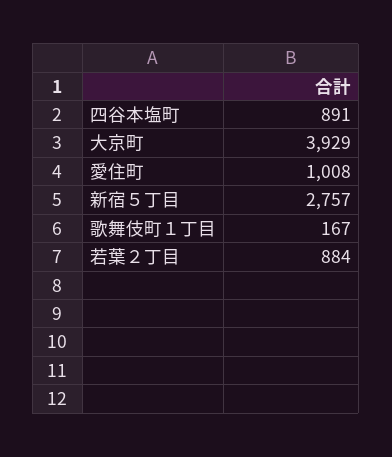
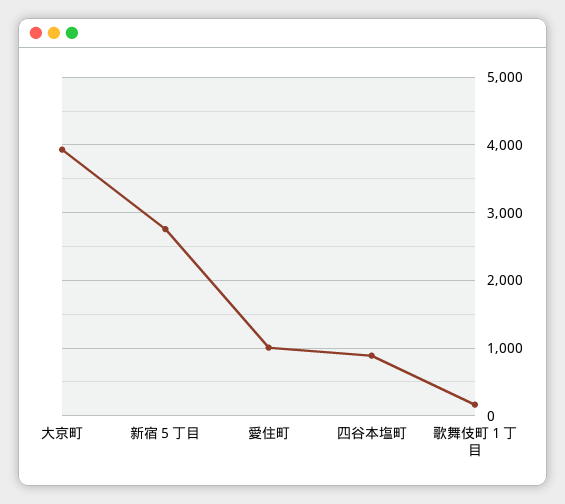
  {
    "四谷本塩町": 891,
    "大京町": 3929,
    "愛住町": 1008,
    "新宿５丁目": 2757,
-   "歌舞伎町１丁目": 167,
+   "歌舞伎町１丁目": 167
-   "若葉２丁目": 884
  }

